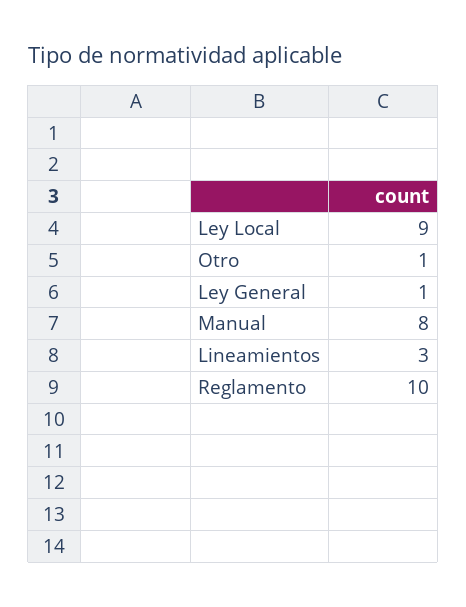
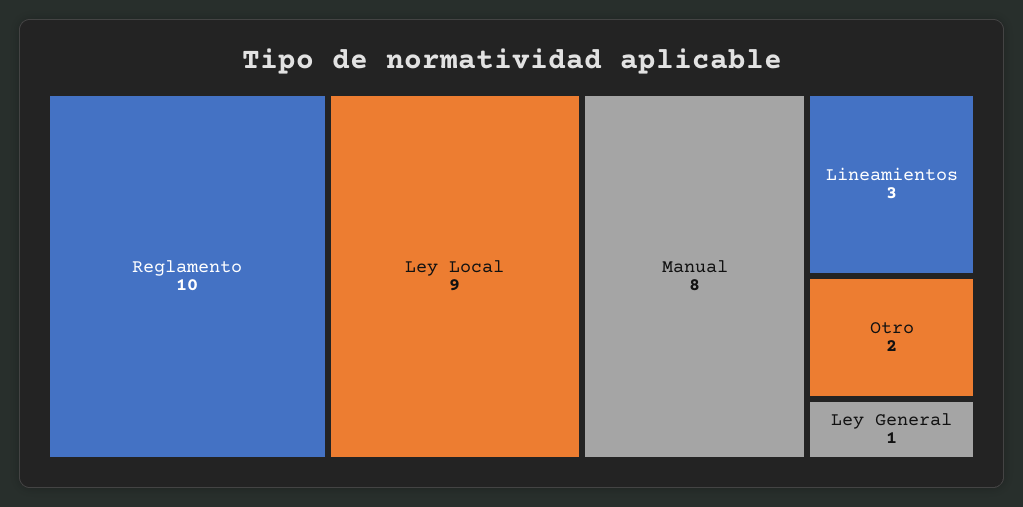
  {
    "Ley Local": 9,
-   "Otro": 1,
+   "Otro": 2,
    "Ley General": 1,
    "Manual": 8,
    "Lineamientos": 3,
    "Reglamento": 10
  }

